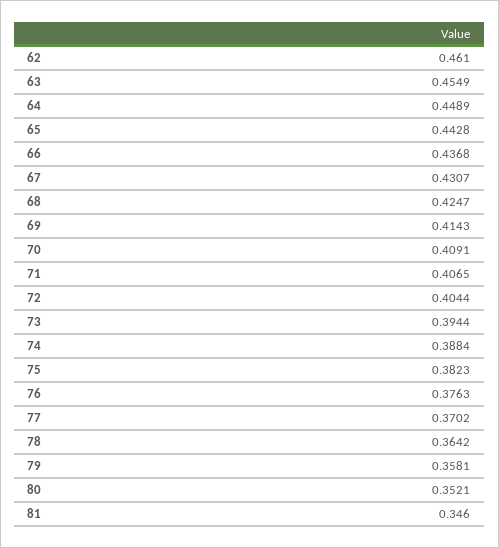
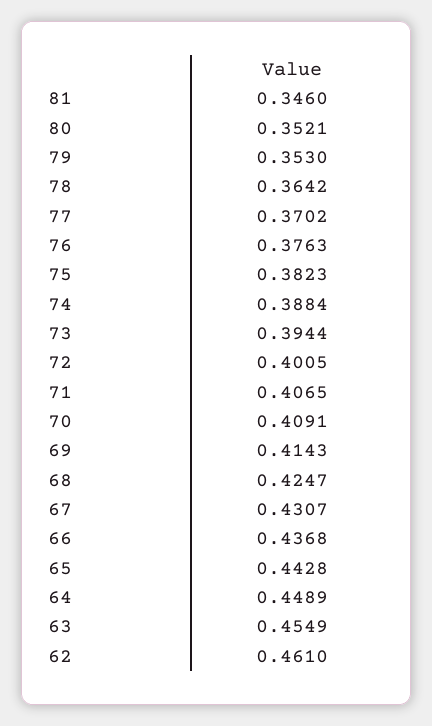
  {
    "62": 0.461,
    "63": 0.4549,
    "64": 0.4489,
    "65": 0.4428,
    "66": 0.4368,
    "67": 0.4307,
    "68": 0.4247,
    "69": 0.4143,
    "70": 0.4091,
    "71": 0.4065,
-   "72": 0.4044,
+   "72": 0.4005,
    "73": 0.3944,
    "74": 0.3884,
    "75": 0.3823,
    "76": 0.3763,
    "77": 0.3702,
    "78": 0.3642,
-   "79": 0.3581,
+   "79": 0.353,
    "80": 0.3521,
    "81": 0.346
  }

